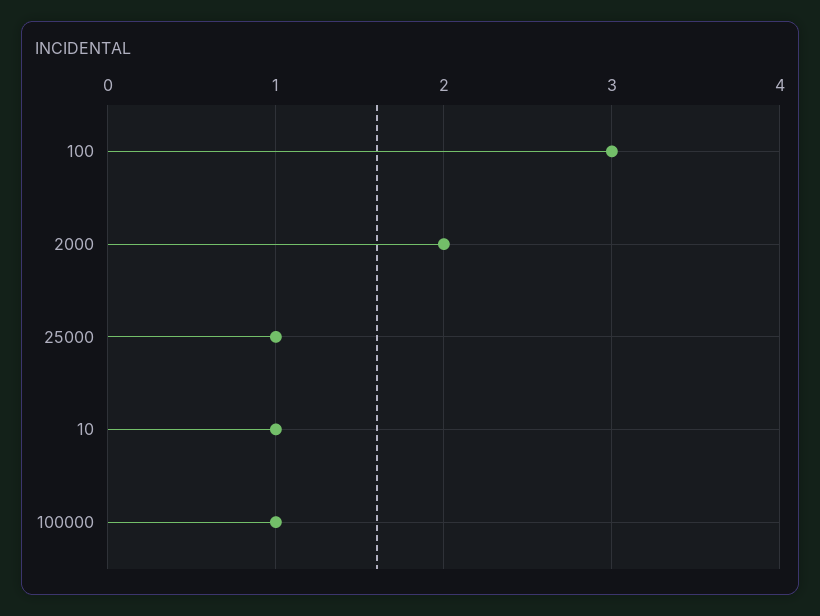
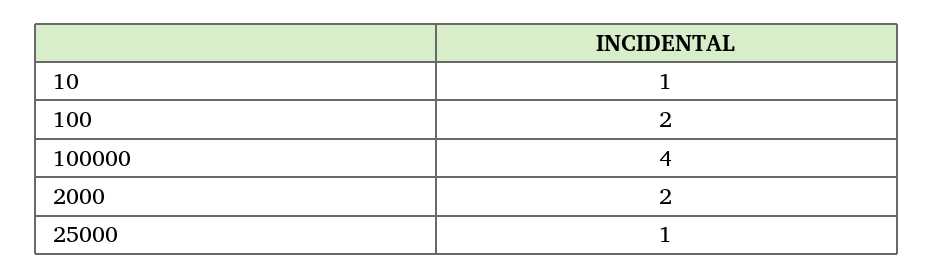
  {
-   "100": 3,
+   "100": 2,
    "2000": 2,
    "25000": 1,
    "10": 1,
-   "100000": 1
+   "100000": 4
  }

